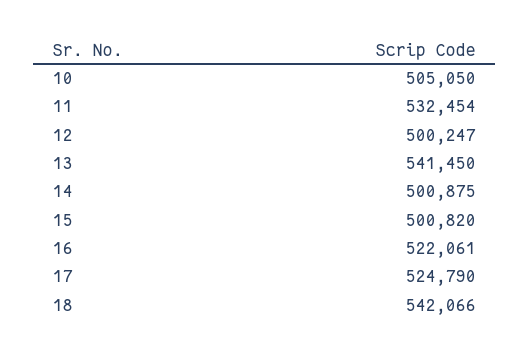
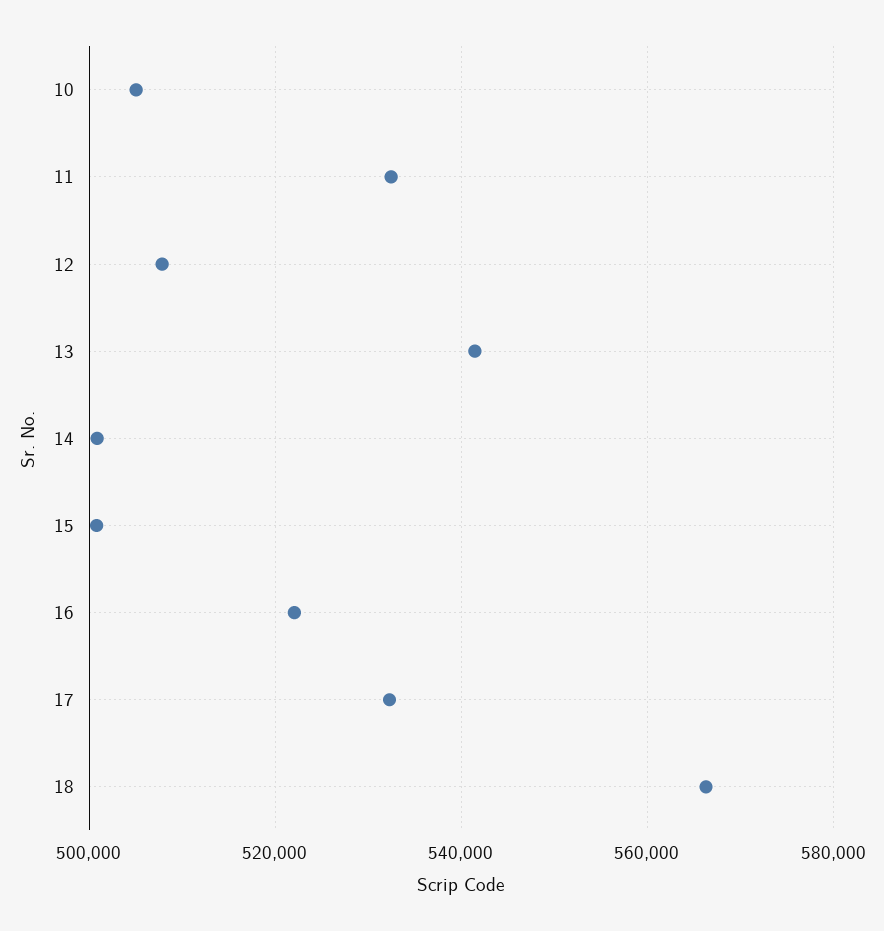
  {
    "10": 505050,
    "11": 532454,
-   "12": 500247,
+   "12": 508000,
    "13": 541450,
    "14": 500875,
    "15": 500820,
    "16": 522061,
-   "17": 524790,
+   "17": 532000,
-   "18": 542066
+   "18": 566000
  }

